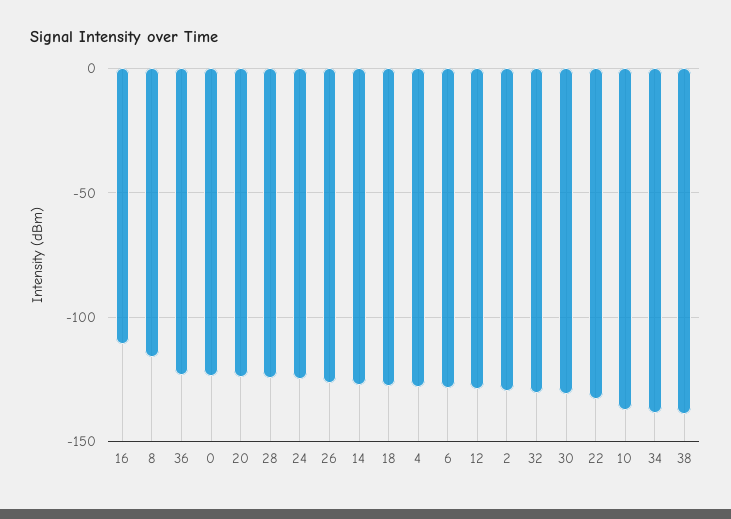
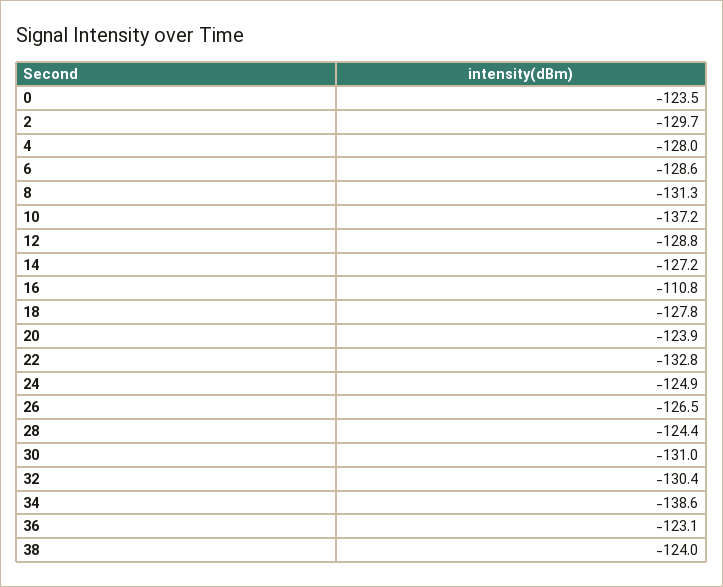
  {
    "16": -110.8,
-   "8": -115,
+   "8": -131.3,
    "36": -123.1,
    "0": -123.5,
    "20": -123.9,
    "28": -124.4,
    "24": -124.9,
    "26": -126.5,
    "14": -127.2,
    "18": -127.8,
    "4": -128,
    "6": -128.6,
    "12": -128.8,
    "2": -129.7,
    "32": -130.4,
    "30": -131,
    "22": -132.8,
    "10": -137.2,
    "34": -138.6,
-   "38": -140
+   "38": -124
  }

